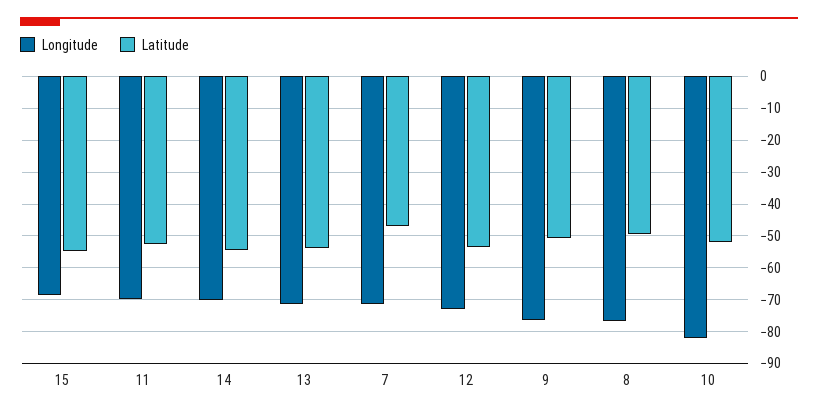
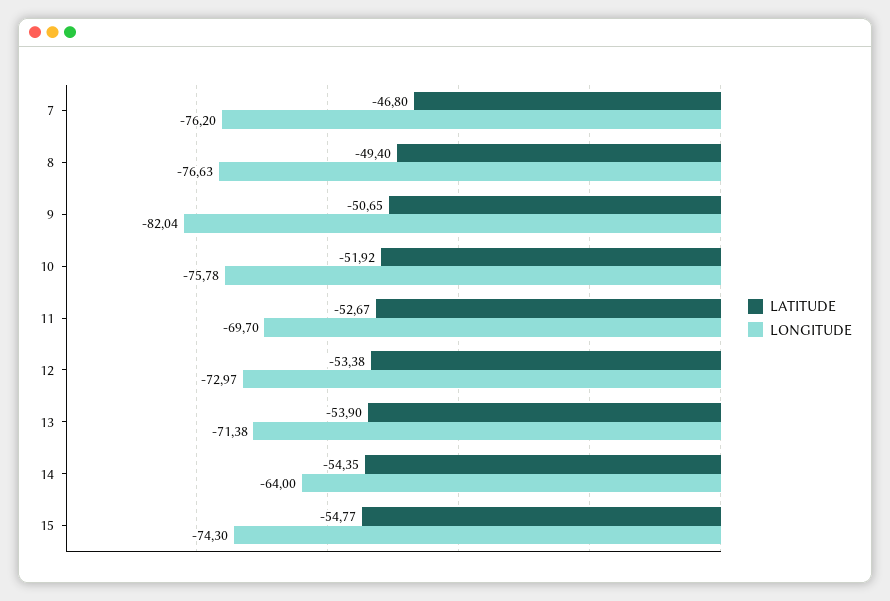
  {
    "Longitude": {
-     "15": -68,
+     "15": -74.3,
      "11": -69.7,
-     "14": -70,
+     "14": -64,
      "13": -71.38,
-     "7": -72,
+     "7": -76.2,
      "12": -72.97,
-     "9": -76,
+     "9": -82.04,
      "8": -76.63,
-     "10": -82
+     "10": -75.78
    },
    "Latitude": {
      "15": -54.77,
      "11": -52.67,
      "14": -54.35,
      "13": -53.9,
      "7": -46.8,
      "12": -53.38,
      "9": -50.65,
      "8": -49.4,
      "10": -51.92
    }
  }

